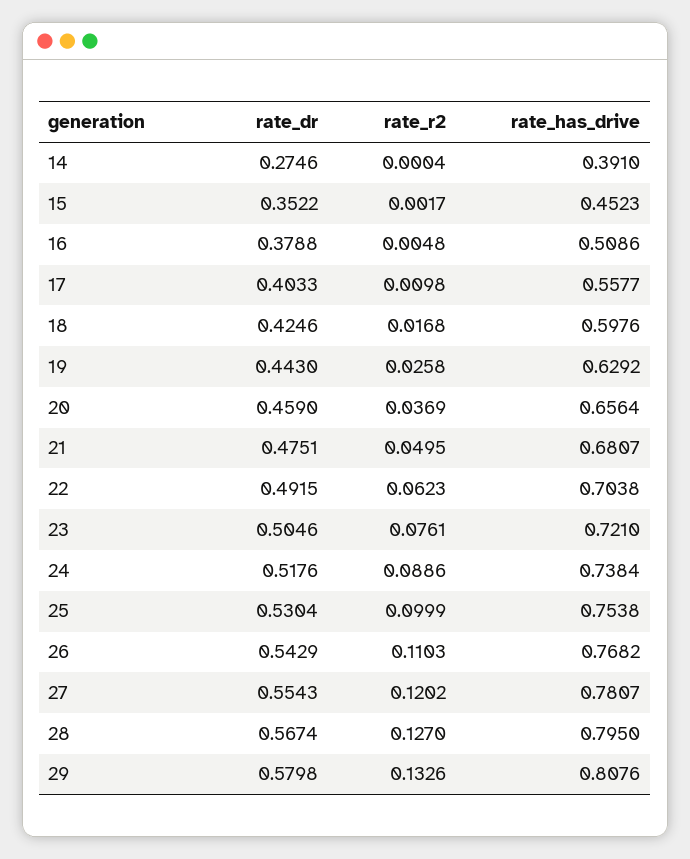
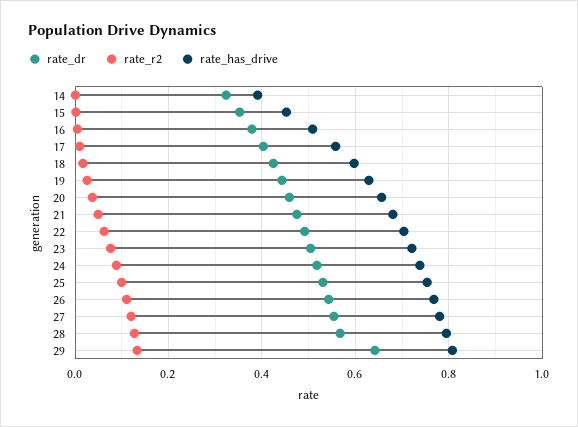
  {
    "rate_dr": {
-     "14": 0.2746,
+     "14": 0.32,
      "15": 0.3522,
      "16": 0.3788,
      "17": 0.4033,
      "18": 0.4246,
      "19": 0.443,
      "20": 0.459,
      "21": 0.4751,
      "22": 0.4915,
      "23": 0.5046,
      "24": 0.5176,
      "25": 0.5304,
      "26": 0.5429,
      "27": 0.5543,
      "28": 0.5674,
-     "29": 0.5798
+     "29": 0.64
    },
    "rate_r2": {
      "14": 0.0004,
      "15": 0.0017,
      "16": 0.0048,
      "17": 0.0098,
      "18": 0.0168,
      "19": 0.0258,
      "20": 0.0369,
      "21": 0.0495,
      "22": 0.0623,
      "23": 0.0761,
      "24": 0.0886,
      "25": 0.0999,
      "26": 0.1103,
      "27": 0.1202,
      "28": 0.127,
      "29": 0.1326
    },
    "rate_has_drive": {
      "14": 0.391,
      "15": 0.4523,
      "16": 0.5086,
      "17": 0.5577,
      "18": 0.5976,
      "19": 0.6292,
      "20": 0.6564,
      "21": 0.6807,
      "22": 0.7038,
      "23": 0.721,
      "24": 0.7384,
      "25": 0.7538,
      "26": 0.7682,
      "27": 0.7807,
      "28": 0.795,
      "29": 0.8076
    }
  }

